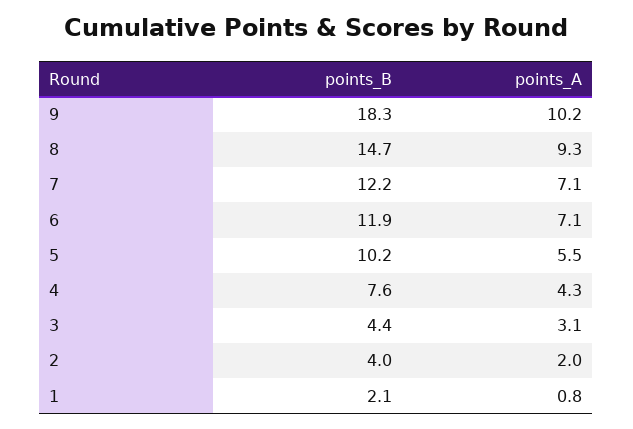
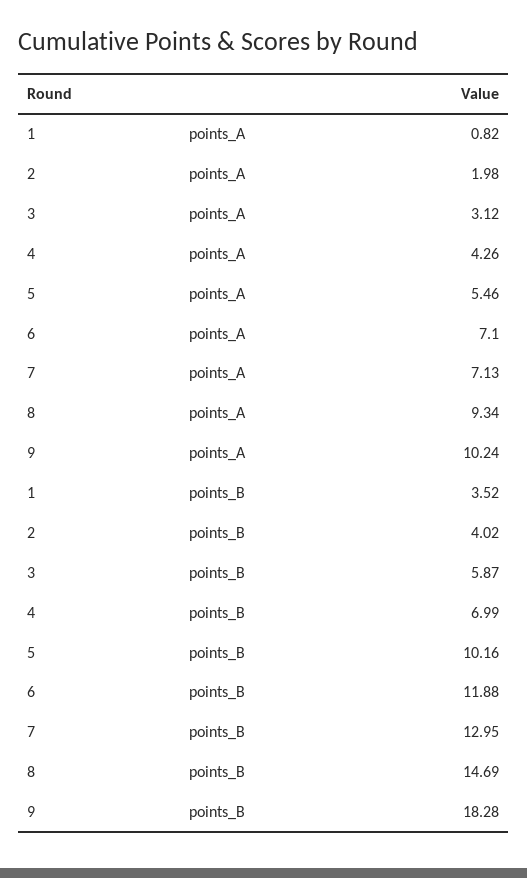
  {
    "points_B": {
      "9": 18.28,
      "8": 14.69,
-     "7": 12.2,
+     "7": 12.95,
      "6": 11.88,
      "5": 10.16,
-     "4": 7.6,
+     "4": 6.99,
-     "3": 4.4,
+     "3": 5.87,
      "2": 4.02,
-     "1": 2.1
+     "1": 3.52
    },
    "points_A": {
      "9": 10.24,
      "8": 9.34,
      "7": 7.13,
      "6": 7.1,
      "5": 5.46,
      "4": 4.26,
      "3": 3.12,
      "2": 1.98,
      "1": 0.82
    }
  }

